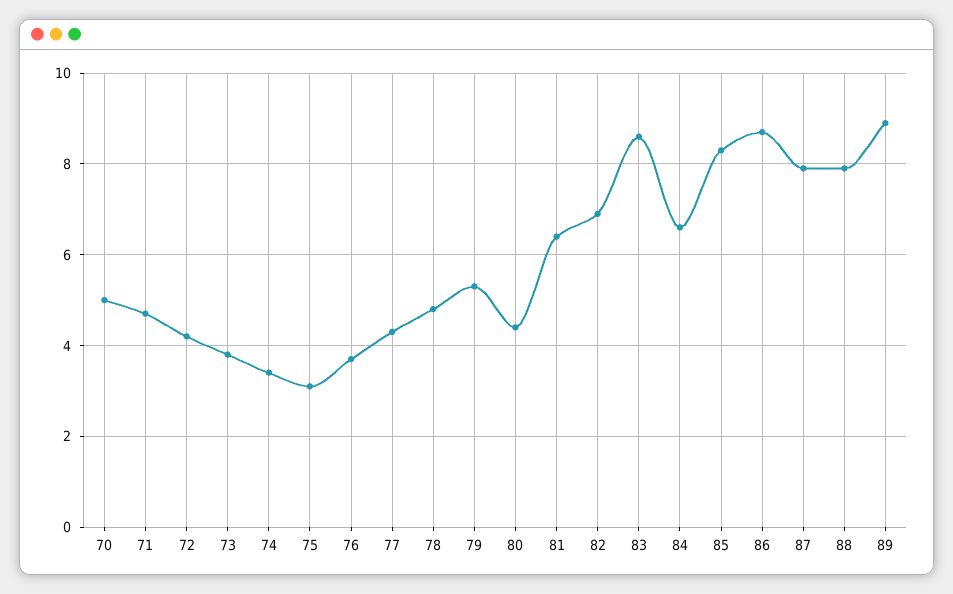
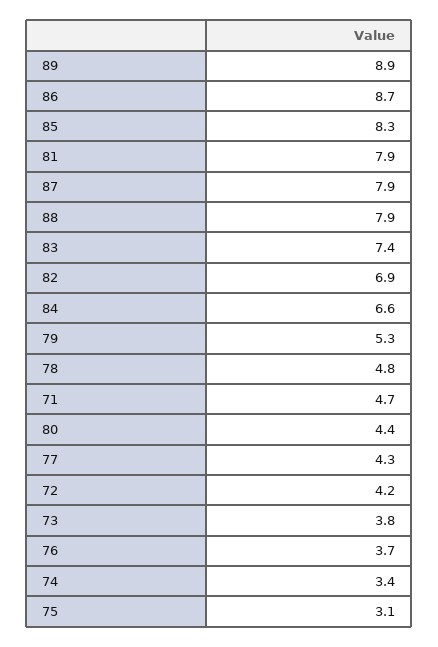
  {
-   "70": 5,
    "71": 4.7,
    "72": 4.2,
    "73": 3.8,
    "74": 3.4,
    "75": 3.1,
    "76": 3.7,
    "77": 4.3,
    "78": 4.8,
    "79": 5.3,
    "80": 4.4,
-   "81": 6.5,
+   "81": 7.9,
    "82": 6.9,
-   "83": 8.5,
+   "83": 7.4,
    "84": 6.6,
    "85": 8.3,
    "86": 8.7,
    "87": 7.9,
    "88": 7.9,
    "89": 8.9
  }

